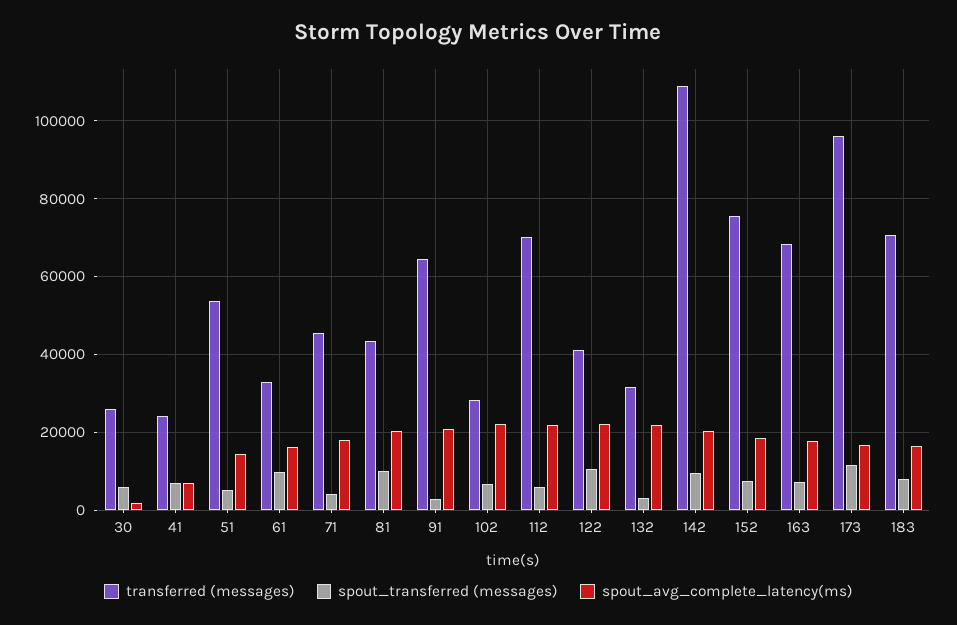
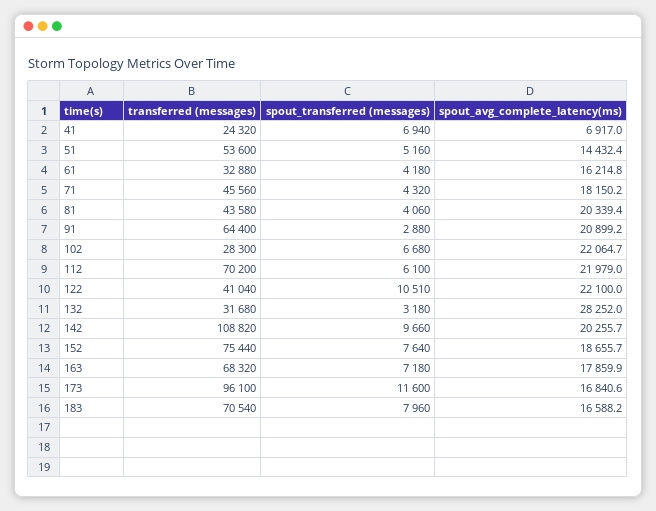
  {
    "transferred (messages)": {
-     "30": 26000,
      "41": 24320,
      "51": 53600,
      "61": 32880,
      "71": 45560,
      "81": 43580,
      "91": 64400,
      "102": 28300,
      "112": 70200,
      "122": 41040,
      "132": 31680,
      "142": 108820,
      "152": 75440,
      "163": 68320,
      "173": 96100,
      "183": 70540
    },
    "spout_transferred (messages)": {
-     "30": 6000,
      "41": 6940,
      "51": 5160,
-     "61": 10000,
+     "61": 4180,
      "71": 4320,
-     "81": 10000,
+     "81": 4060,
      "91": 2880,
      "102": 6680,
      "112": 6100,
      "122": 10510,
      "132": 3180,
      "142": 9660,
      "152": 7640,
      "163": 7180,
      "173": 11600,
      "183": 7960
    },
    "spout_avg_complete_latency(ms)": {
-     "30": 2000,
      "41": 6917,
      "51": 14432.4,
      "61": 16214.8,
      "71": 18150.2,
      "81": 20339.4,
      "91": 20899.2,
      "102": 22064.7,
      "112": 21979,
      "122": 22100,
-     "132": 22000,
+     "132": 28252,
      "142": 20255.7,
      "152": 18655.7,
      "163": 17859.9,
      "173": 16840.6,
      "183": 16588.2
    }
  }

